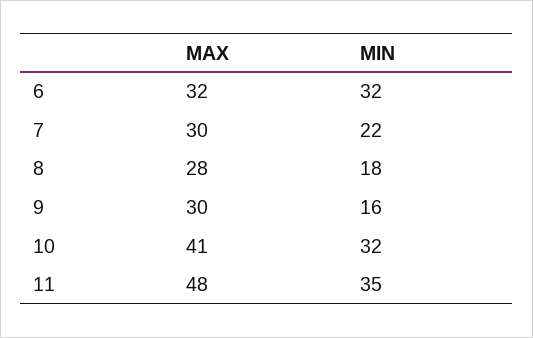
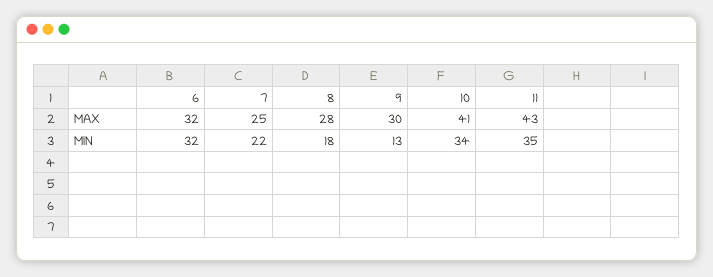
  {
    "MAX": {
      "6": 32,
-     "7": 30,
+     "7": 25,
      "8": 28,
      "9": 30,
      "10": 41,
-     "11": 48
+     "11": 43
    },
    "MIN": {
      "6": 32,
      "7": 22,
      "8": 18,
-     "9": 16,
+     "9": 13,
-     "10": 32,
+     "10": 34,
      "11": 35
    }
  }

